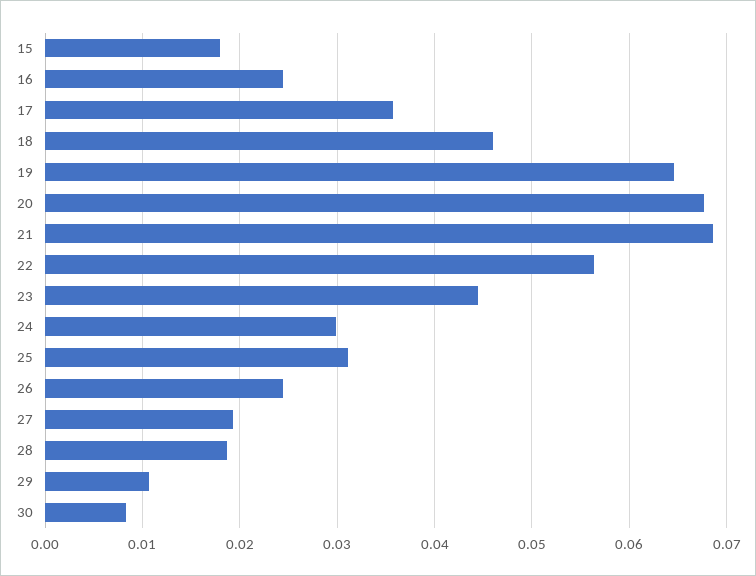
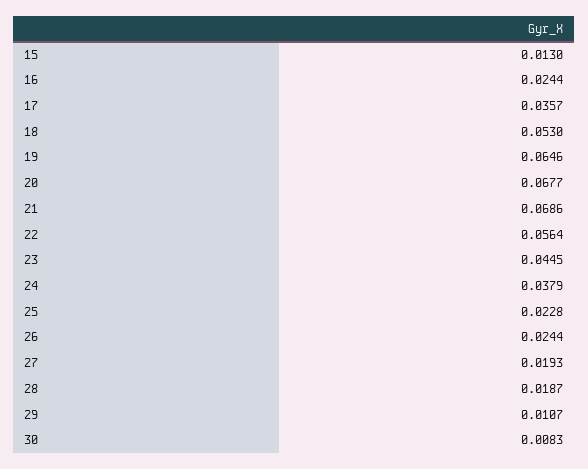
  {
-   "15": 0.018,
+   "15": 0.013,
    "16": 0.0244,
    "17": 0.0357,
-   "18": 0.046,
+   "18": 0.053,
    "19": 0.0646,
    "20": 0.0677,
    "21": 0.0686,
    "22": 0.0564,
    "23": 0.0445,
-   "24": 0.03,
+   "24": 0.0379,
-   "25": 0.031,
+   "25": 0.0228,
    "26": 0.0244,
    "27": 0.0193,
    "28": 0.0187,
    "29": 0.0107,
    "30": 0.0083
  }

